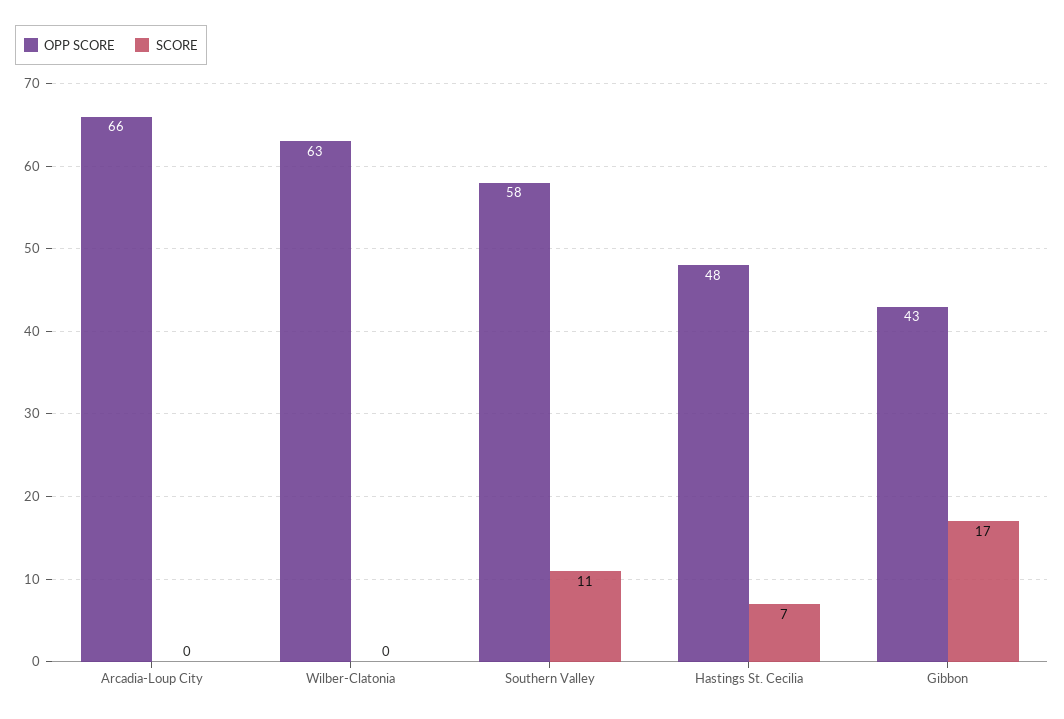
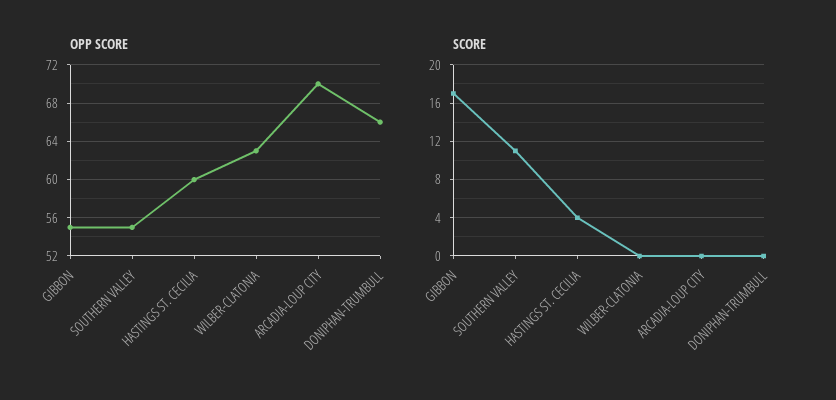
  {
    "OPP SCORE": {
-     "Arcadia-Loup City": 66,
+     "Arcadia-Loup City": 70,
      "Wilber-Clatonia": 63,
-     "Southern Valley": 58,
+     "Southern Valley": 55,
-     "Hastings St. Cecilia": 48,
+     "Hastings St. Cecilia": 60,
-     "Gibbon": 43
+     "Gibbon": 55,
+     "DONIPHAN-TRUMBULL": 66
    },
    "SCORE": {
      "Arcadia-Loup City": 0,
      "Wilber-Clatonia": 0,
      "Southern Valley": 11,
-     "Hastings St. Cecilia": 7,
+     "Hastings St. Cecilia": 4,
-     "Gibbon": 17
+     "Gibbon": 17,
+     "DONIPHAN-TRUMBULL": 0
    }
  }

